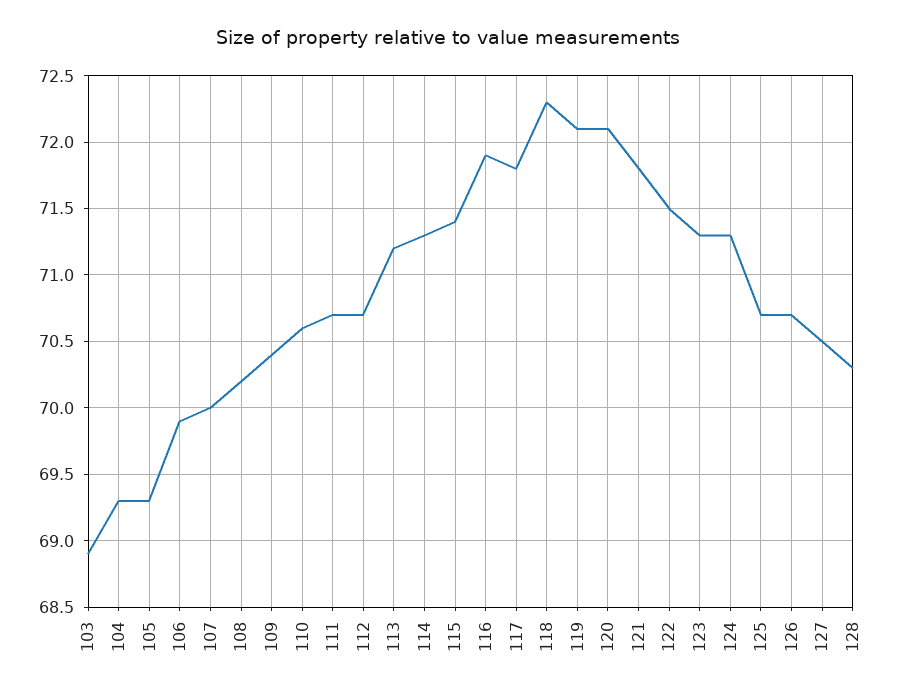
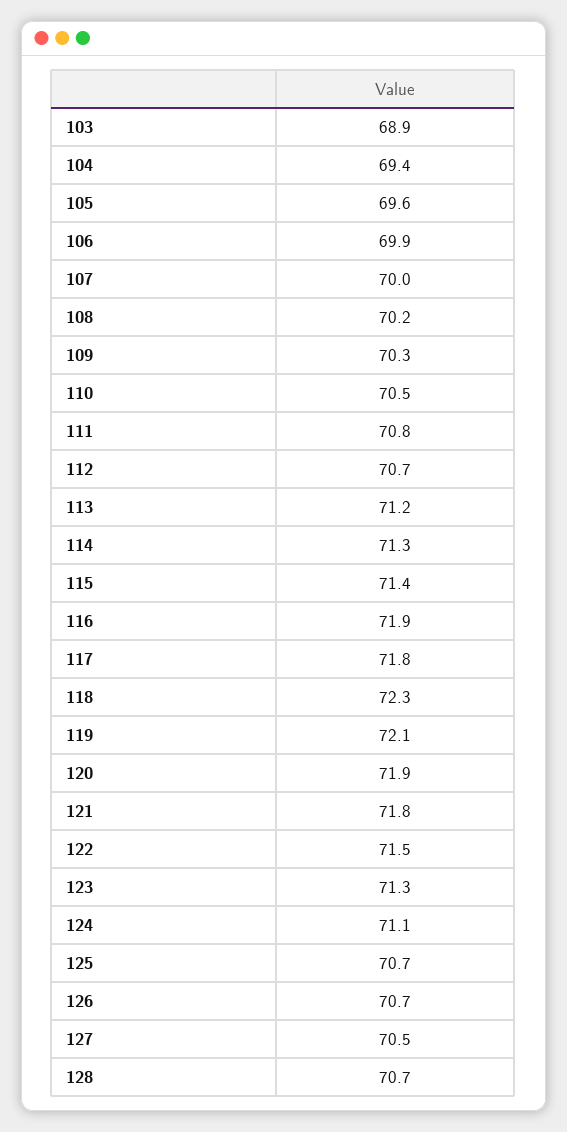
  {
    "103": 68.9,
-   "104": 69.3,
+   "104": 69.4,
-   "105": 69.3,
+   "105": 69.6,
    "106": 69.9,
    "107": 70,
    "108": 70.2,
-   "109": 70.4,
+   "109": 70.3,
-   "110": 70.6,
+   "110": 70.5,
-   "111": 70.7,
+   "111": 70.8,
    "112": 70.7,
    "113": 71.2,
    "114": 71.3,
    "115": 71.4,
    "116": 71.9,
    "117": 71.8,
    "118": 72.3,
    "119": 72.1,
-   "120": 72.1,
+   "120": 71.9,
    "121": 71.8,
    "122": 71.5,
    "123": 71.3,
-   "124": 71.3,
+   "124": 71.1,
    "125": 70.7,
    "126": 70.7,
    "127": 70.5,
-   "128": 70.3
+   "128": 70.7
  }

